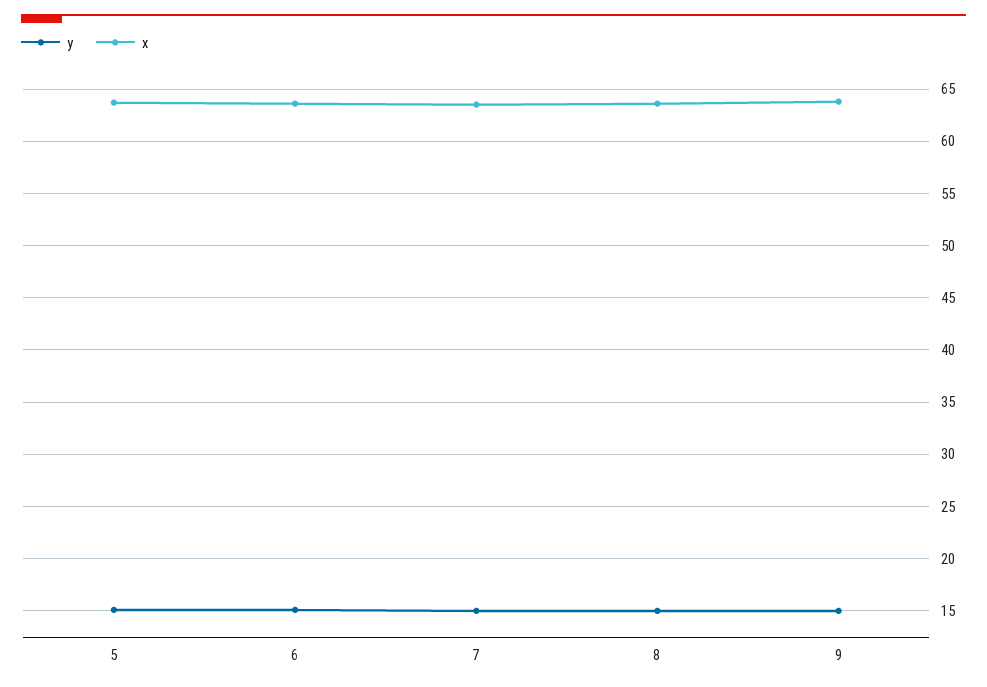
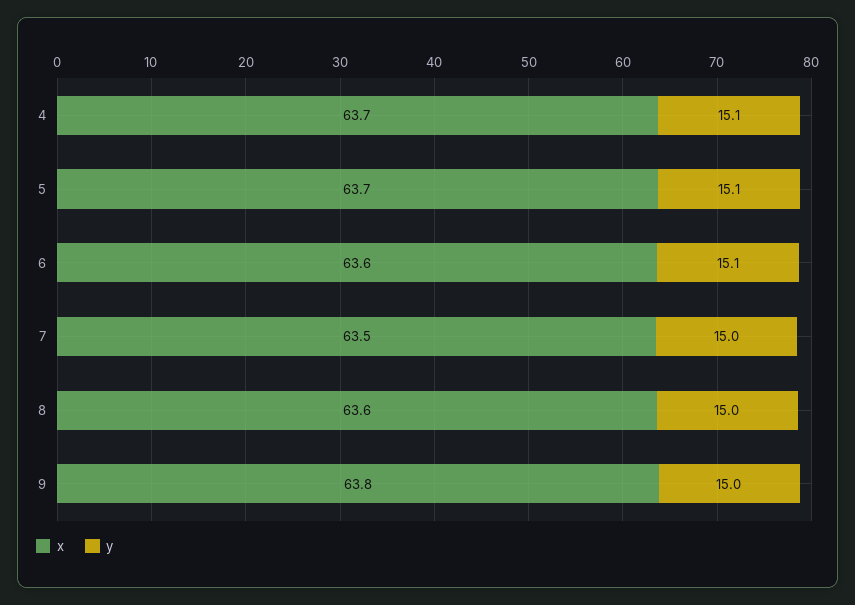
  {
    "y": {
      "5": 15.1,
      "6": 15.1,
      "7": 15,
      "8": 15,
-     "9": 15
+     "9": 15,
+     "4": 15.1
    },
    "x": {
      "5": 63.7,
      "6": 63.6,
      "7": 63.5,
      "8": 63.6,
-     "9": 63.8
+     "9": 63.8,
+     "4": 63.7
    }
  }

